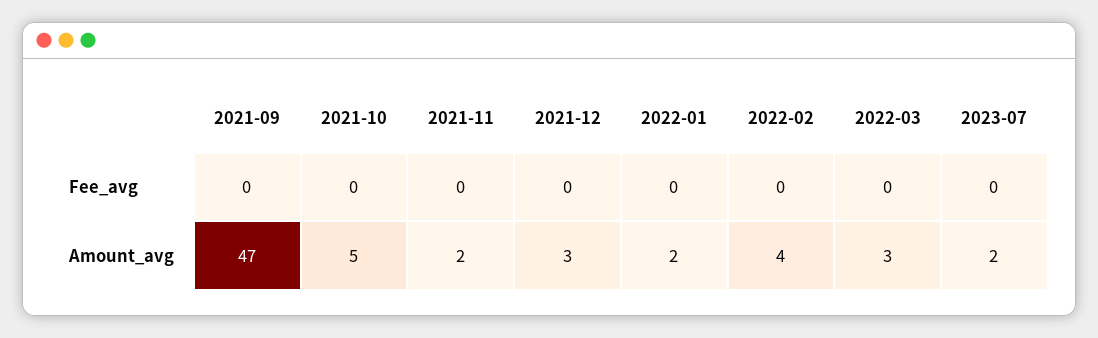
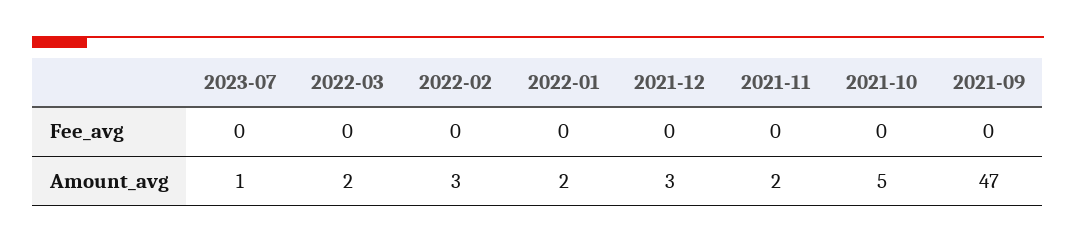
  {
    "2021-09": {
      "Fee_avg": 0,
      "Amount_avg": 47
    },
    "2021-10": {
      "Fee_avg": 0,
      "Amount_avg": 5
    },
    "2021-11": {
      "Fee_avg": 0,
      "Amount_avg": 2
    },
    "2021-12": {
      "Fee_avg": 0,
      "Amount_avg": 3
    },
    "2022-01": {
      "Fee_avg": 0,
      "Amount_avg": 2
    },
    "2022-02": {
      "Fee_avg": 0,
-     "Amount_avg": 4
+     "Amount_avg": 3
    },
    "2022-03": {
      "Fee_avg": 0,
-     "Amount_avg": 3
+     "Amount_avg": 2
    },
    "2023-07": {
      "Fee_avg": 0,
-     "Amount_avg": 2
+     "Amount_avg": 1
    }
  }

